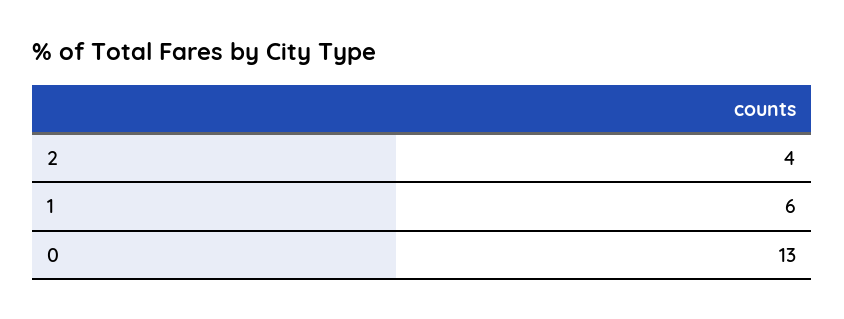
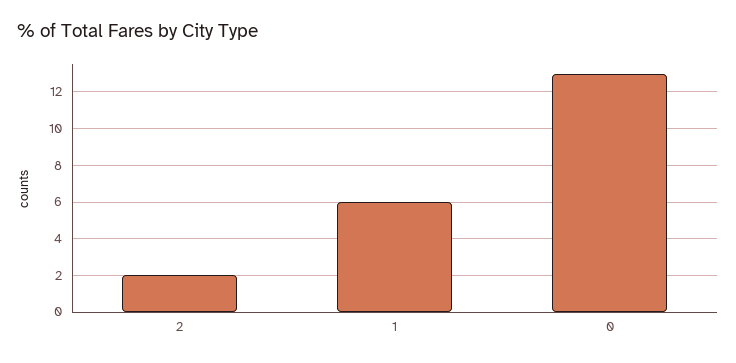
  {
-   "2": 4,
+   "2": 2,
    "1": 6,
    "0": 13
  }

